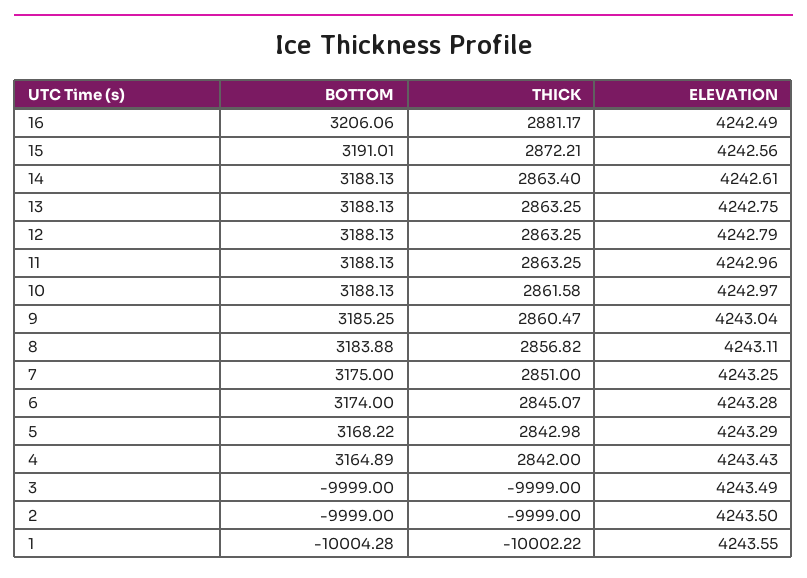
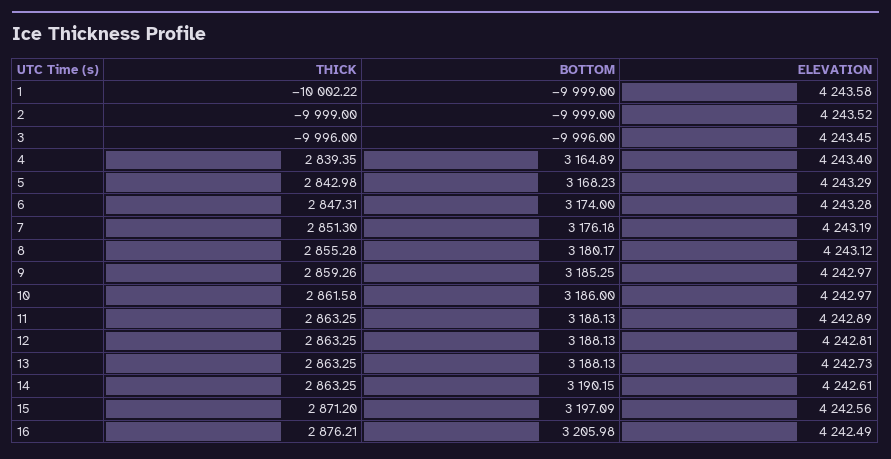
  {
    "BOTTOM": {
-     "16": 3206.06,
+     "16": 3205.98,
-     "15": 3191.01,
+     "15": 3197.09,
-     "14": 3188.13,
+     "14": 3190.15,
      "13": 3188.13,
      "12": 3188.13,
      "11": 3188.13,
-     "10": 3188.13,
+     "10": 3186,
      "9": 3185.25,
-     "8": 3183.88,
+     "8": 3180.17,
-     "7": 3175,
+     "7": 3176.18,
      "6": 3174,
-     "5": 3168.22,
+     "5": 3168.23,
      "4": 3164.89,
-     "3": -9999,
+     "3": -9996,
      "2": -9999,
-     "1": -10004.28
+     "1": -9999
    },
    "THICK": {
-     "16": 2881.17,
+     "16": 2876.21,
-     "15": 2872.21,
+     "15": 2871.2,
-     "14": 2863.4,
+     "14": 2863.25,
      "13": 2863.25,
      "12": 2863.25,
      "11": 2863.25,
      "10": 2861.58,
-     "9": 2860.47,
+     "9": 2859.26,
-     "8": 2856.82,
+     "8": 2855.28,
-     "7": 2851,
+     "7": 2851.3,
-     "6": 2845.07,
+     "6": 2847.31,
      "5": 2842.98,
-     "4": 2842,
+     "4": 2839.35,
-     "3": -9999,
+     "3": -9996,
      "2": -9999,
      "1": -10002.22
    },
    "ELEVATION": {
      "16": 4242.49,
      "15": 4242.56,
      "14": 4242.61,
-     "13": 4242.75,
+     "13": 4242.73,
-     "12": 4242.79,
+     "12": 4242.81,
-     "11": 4242.96,
+     "11": 4242.89,
      "10": 4242.97,
-     "9": 4243.04,
+     "9": 4242.97,
-     "8": 4243.11,
+     "8": 4243.12,
-     "7": 4243.25,
+     "7": 4243.19,
      "6": 4243.28,
      "5": 4243.29,
-     "4": 4243.43,
+     "4": 4243.4,
-     "3": 4243.49,
+     "3": 4243.45,
-     "2": 4243.5,
+     "2": 4243.52,
-     "1": 4243.55
+     "1": 4243.58
    }
  }

